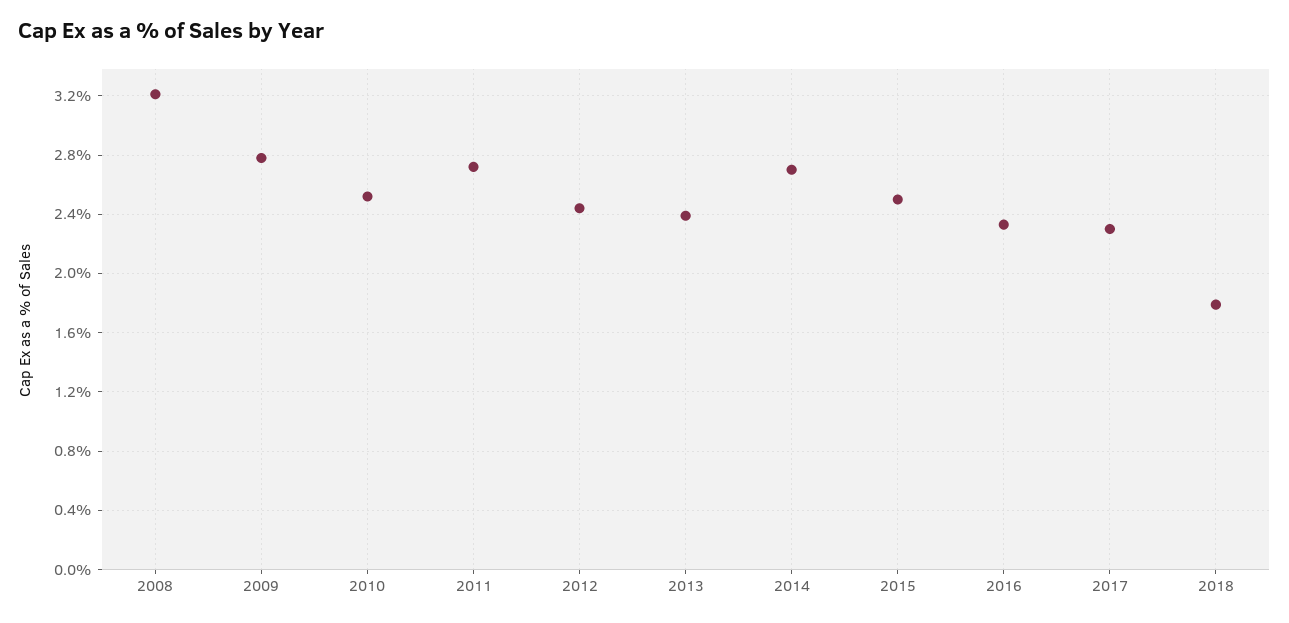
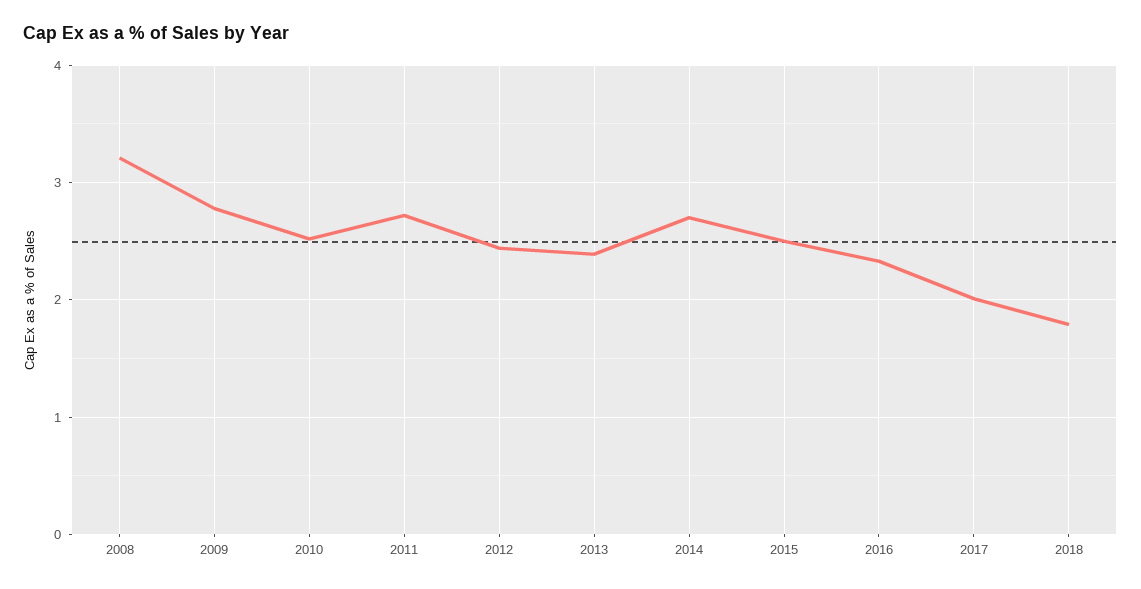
  {
    "2008": 3.2,
    "2009": 2.8,
    "2010": 2.5,
    "2011": 2.7,
    "2012": 2.45,
    "2013": 2.4,
    "2014": 2.7,
    "2015": 2.5,
    "2016": 2.35,
-   "2017": 2.3,
+   "2017": 2,
    "2018": 1.8
  }

